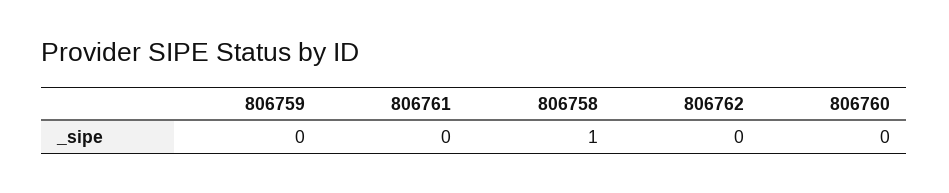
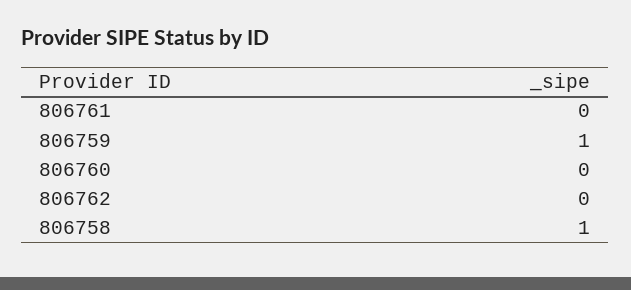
  {
-   "806759": 0,
+   "806759": 1,
    "806761": 0,
    "806758": 1,
    "806762": 0,
    "806760": 0
  }

